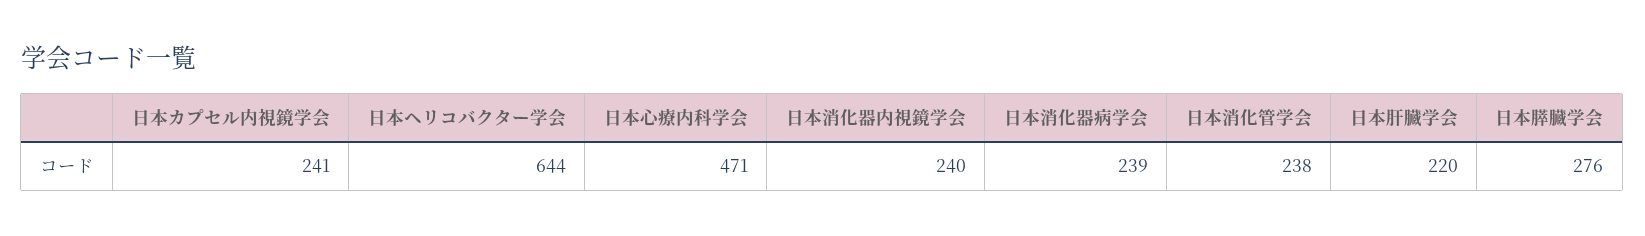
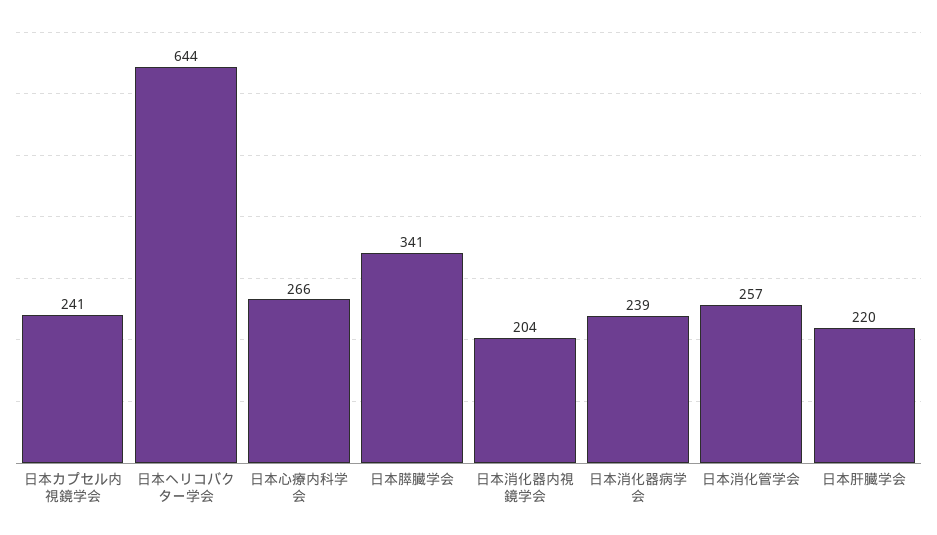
  {
    "日本カプセル内視鏡学会": 241,
    "日本ヘリコバクター学会": 644,
-   "日本心療内科学会": 471,
+   "日本心療内科学会": 266,
-   "日本消化器内視鏡学会": 240,
+   "日本消化器内視鏡学会": 204,
    "日本消化器病学会": 239,
-   "日本消化管学会": 238,
+   "日本消化管学会": 257,
    "日本肝臓学会": 220,
-   "日本膵臓学会": 276
+   "日本膵臓学会": 341
  }

